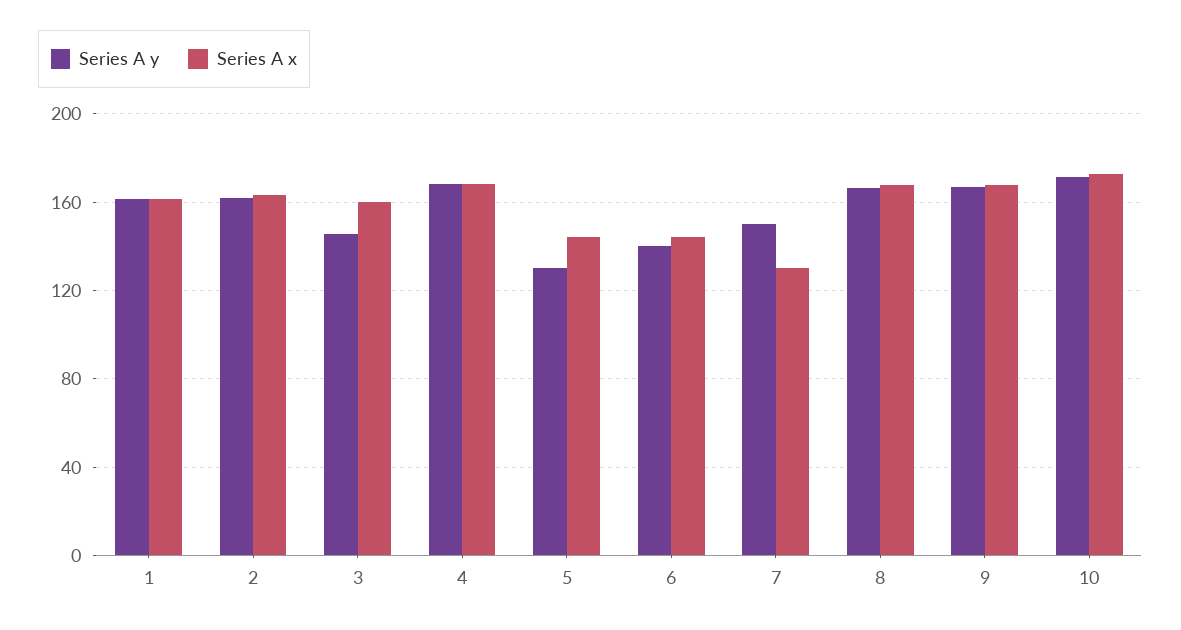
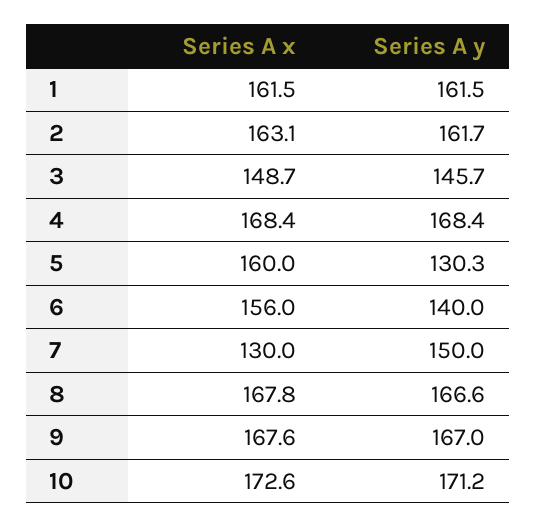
  {
    "Series A y": {
      "1": 161.5,
      "2": 161.7,
      "3": 145.7,
      "4": 168.4,
      "5": 130.3,
      "6": 140,
      "7": 150,
      "8": 166.6,
      "9": 167,
      "10": 171.2
    },
    "Series A x": {
      "1": 161.5,
      "2": 163.1,
-     "3": 160,
+     "3": 148.7,
      "4": 168.4,
-     "5": 145,
+     "5": 160,
-     "6": 145,
+     "6": 156,
      "7": 130,
      "8": 167.8,
      "9": 167.6,
      "10": 172.6
    }
  }

